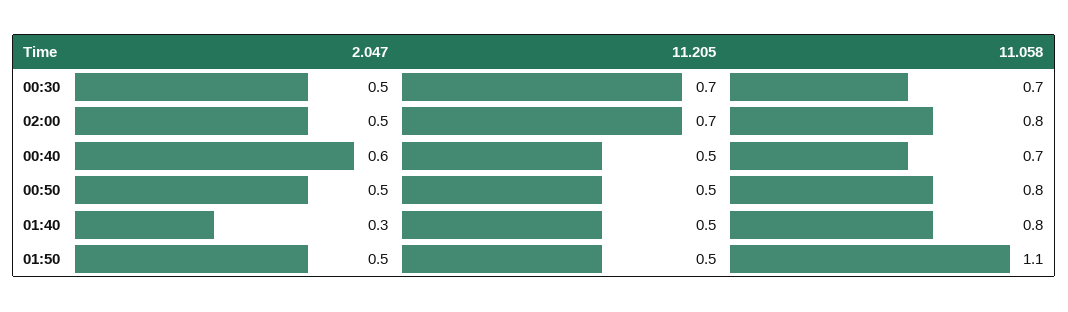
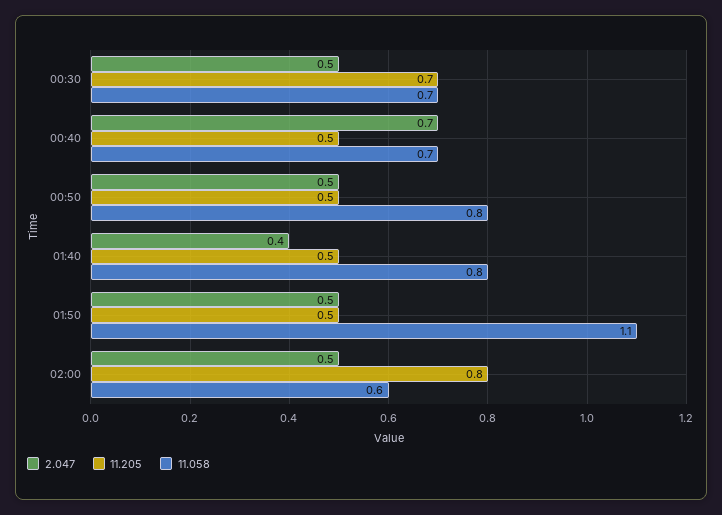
  {
    "2.047": {
      "00:30": 0.5,
      "02:00": 0.5,
-     "00:40": 0.6,
+     "00:40": 0.7,
      "00:50": 0.5,
-     "01:40": 0.3,
+     "01:40": 0.4,
      "01:50": 0.5
    },
    "11.205": {
      "00:30": 0.7,
-     "02:00": 0.7,
+     "02:00": 0.8,
      "00:40": 0.5,
      "00:50": 0.5,
      "01:40": 0.5,
      "01:50": 0.5
    },
    "11.058": {
      "00:30": 0.7,
-     "02:00": 0.8,
+     "02:00": 0.6,
      "00:40": 0.7,
      "00:50": 0.8,
      "01:40": 0.8,
      "01:50": 1.1
    }
  }

